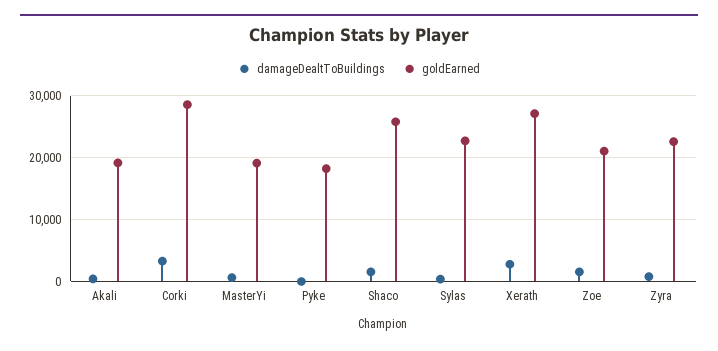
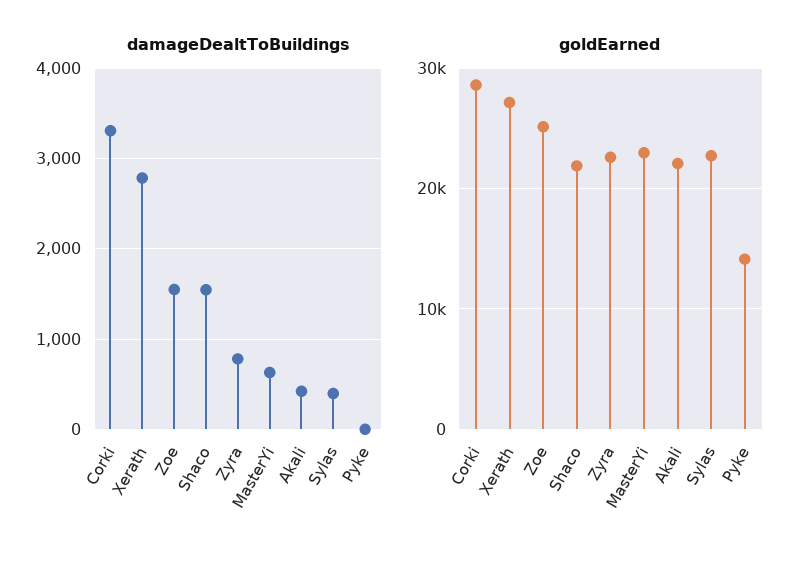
  {
    "damageDealtToBuildings": {
      "Akali": 400,
      "Corki": 3300,
      "MasterYi": 600,
      "Pyke": 0,
      "Shaco": 1500,
      "Sylas": 400,
      "Xerath": 2800,
      "Zoe": 1500,
      "Zyra": 800
    },
    "goldEarned": {
-     "Akali": 19000,
+     "Akali": 22000,
      "Corki": 29000,
-     "MasterYi": 19000,
+     "MasterYi": 23000,
-     "Pyke": 18000,
+     "Pyke": 14000,
-     "Shaco": 26000,
+     "Shaco": 22000,
      "Sylas": 23000,
      "Xerath": 27000,
-     "Zoe": 21000,
+     "Zoe": 25000,
      "Zyra": 23000
    }
  }

